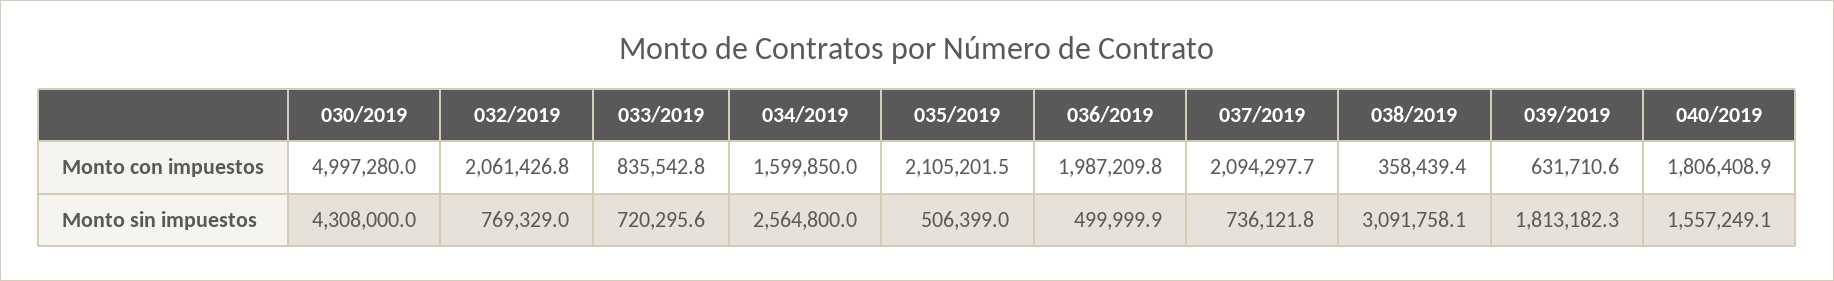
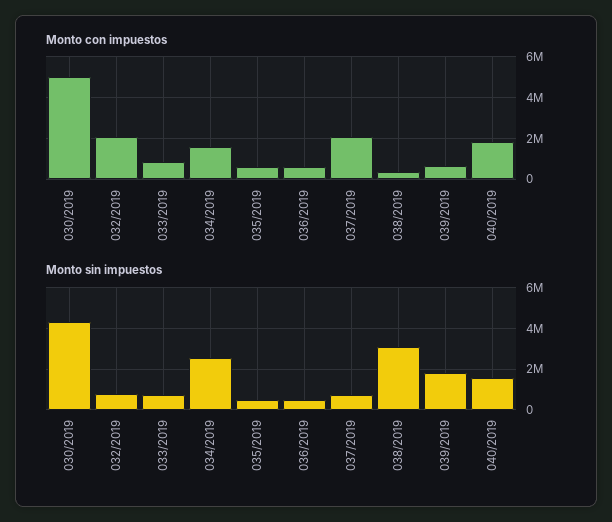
  {
    "Monto con impuestos": {
      "030/2019": 4997280,
      "032/2019": 2061426.8,
      "033/2019": 835542.8,
      "034/2019": 1599850,
-     "035/2019": 2105201.5,
+     "035/2019": 500000,
-     "036/2019": 1987209.8,
+     "036/2019": 500000,
      "037/2019": 2094297.7,
      "038/2019": 358439.4,
      "039/2019": 631710.6,
      "040/2019": 1806408.9
    },
    "Monto sin impuestos": {
      "030/2019": 4308000,
      "032/2019": 769329,
      "033/2019": 720295.6,
      "034/2019": 2564800,
      "035/2019": 506399,
      "036/2019": 499999.9,
      "037/2019": 736121.8,
      "038/2019": 3091758.1,
      "039/2019": 1813182.3,
      "040/2019": 1557249.1
    }
  }

